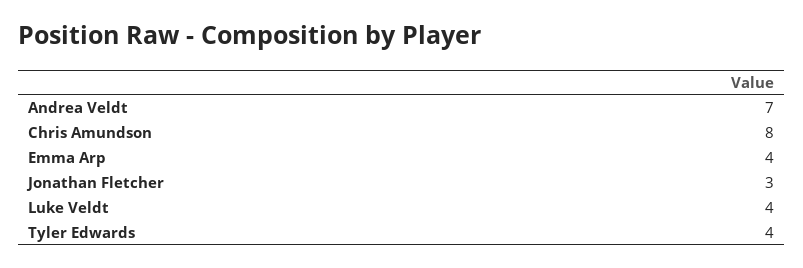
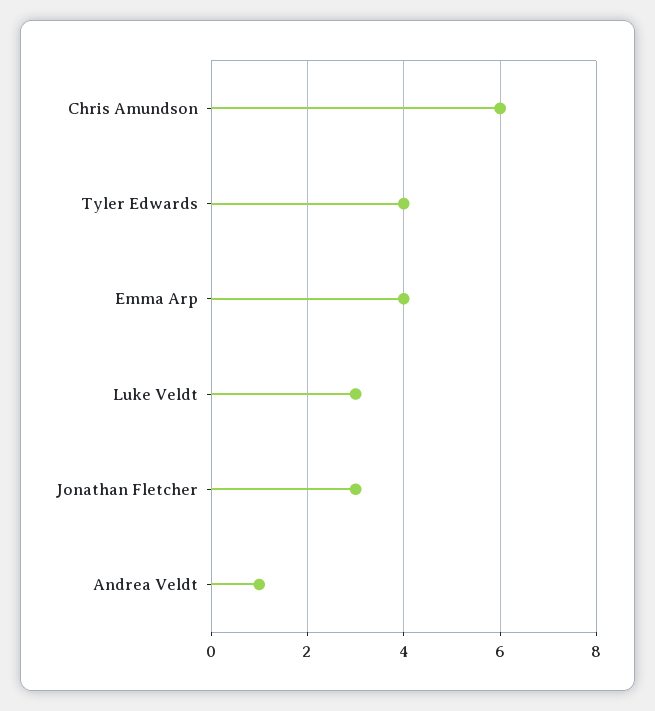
  {
-   "Andrea Veldt": 7,
+   "Andrea Veldt": 1,
-   "Chris Amundson": 8,
+   "Chris Amundson": 6,
    "Emma Arp": 4,
    "Jonathan Fletcher": 3,
-   "Luke Veldt": 4,
+   "Luke Veldt": 3,
    "Tyler Edwards": 4
  }

